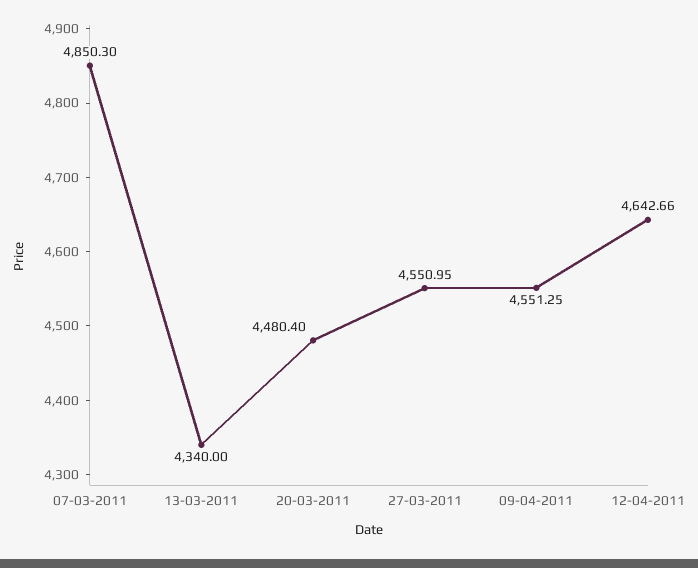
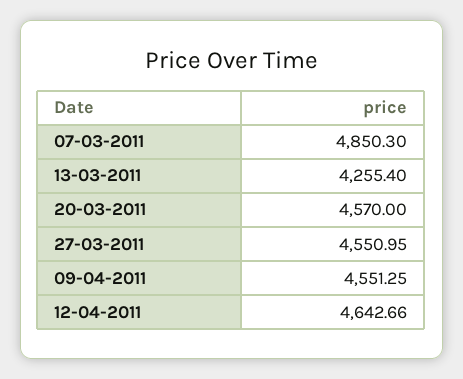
  {
    "07-03-2011": 4850.3,
-   "13-03-2011": 4340,
+   "13-03-2011": 4255.4,
-   "20-03-2011": 4480.4,
+   "20-03-2011": 4570,
    "27-03-2011": 4550.95,
    "09-04-2011": 4551.25,
    "12-04-2011": 4642.66
  }

